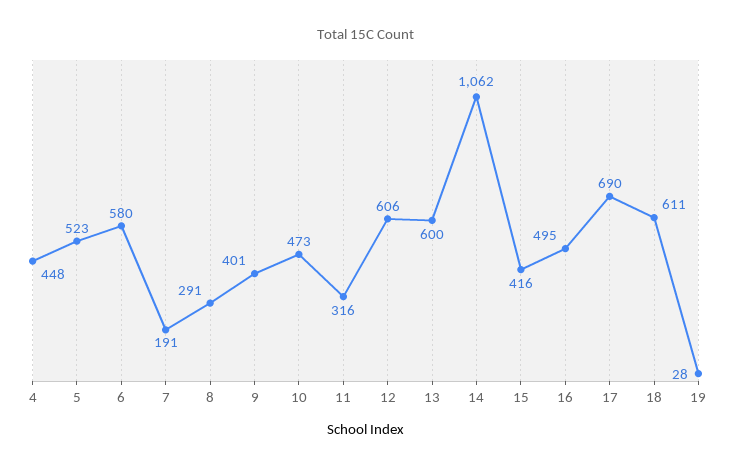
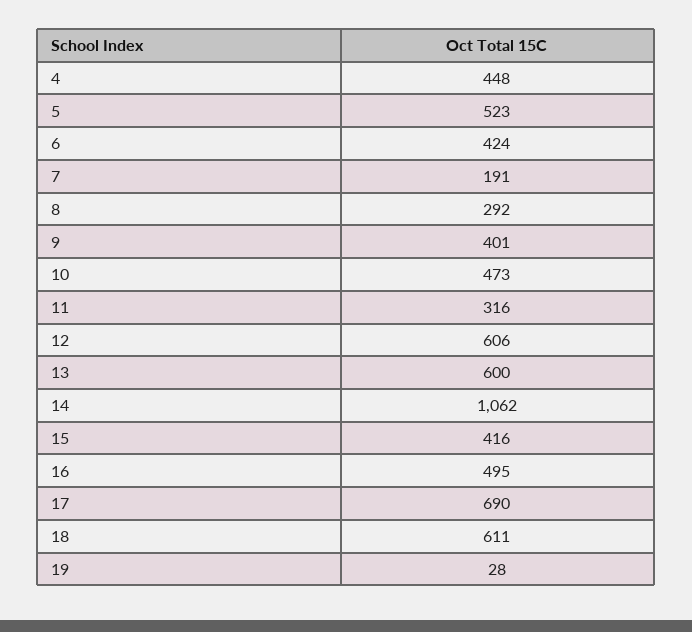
  {
    "4": 448,
    "5": 523,
-   "6": 580,
+   "6": 424,
    "7": 191,
-   "8": 291,
+   "8": 292,
    "9": 401,
    "10": 473,
    "11": 316,
    "12": 606,
    "13": 600,
    "14": 1062,
    "15": 416,
    "16": 495,
    "17": 690,
    "18": 611,
    "19": 28
  }

